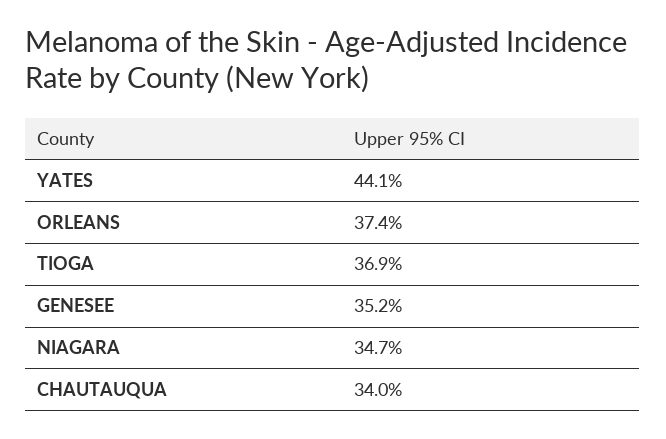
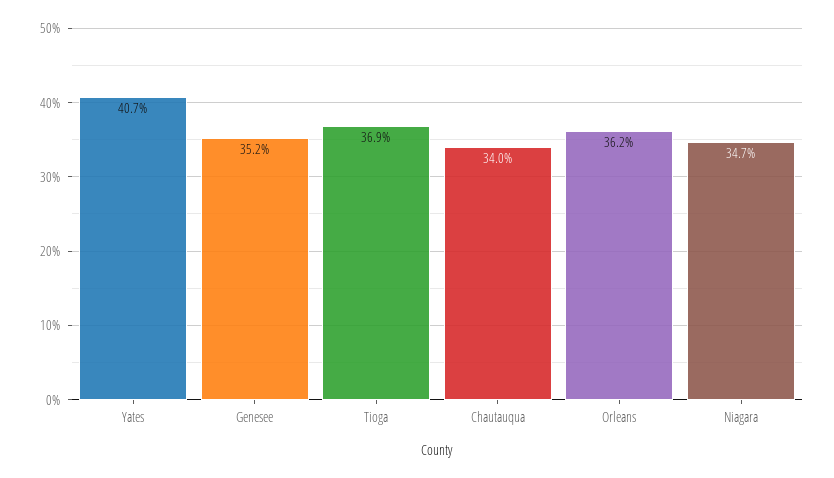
  {
-   "YATES": 44.1,
+   "YATES": 40.7,
-   "ORLEANS": 37.4,
+   "ORLEANS": 36.2,
    "TIOGA": 36.9,
    "GENESEE": 35.2,
    "NIAGARA": 34.7,
    "CHAUTAUQUA": 34
  }

